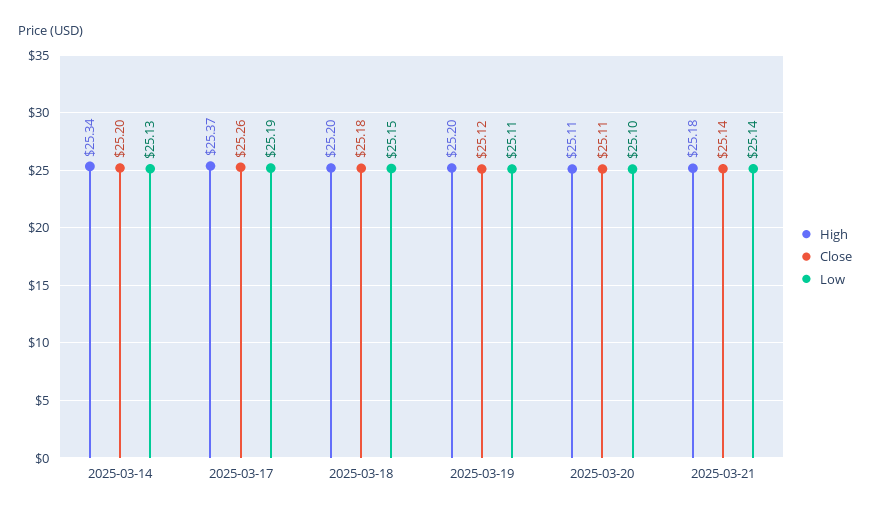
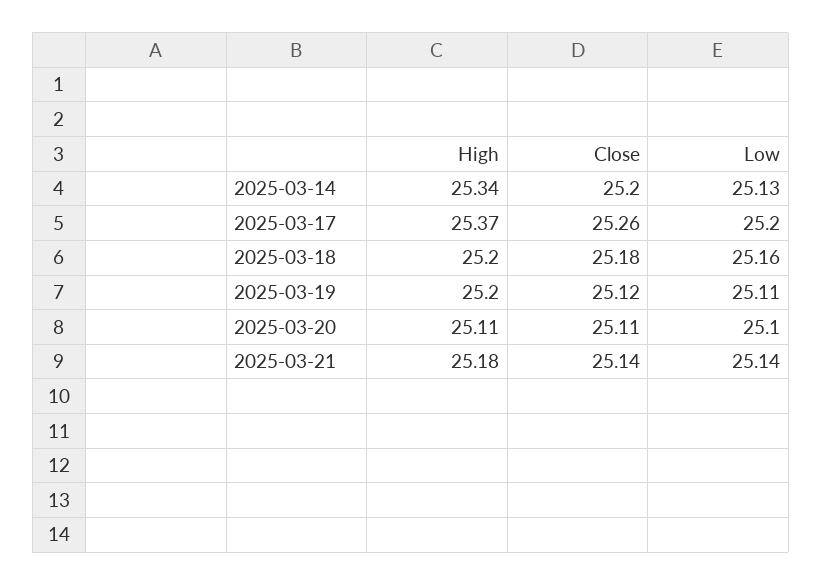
  {
    "High": {
      "2025-03-14": 25.34,
      "2025-03-17": 25.37,
      "2025-03-18": 25.2,
      "2025-03-19": 25.2,
      "2025-03-20": 25.11,
      "2025-03-21": 25.18
    },
    "Close": {
      "2025-03-14": 25.2,
      "2025-03-17": 25.26,
      "2025-03-18": 25.18,
      "2025-03-19": 25.12,
      "2025-03-20": 25.11,
      "2025-03-21": 25.14
    },
    "Low": {
      "2025-03-14": 25.13,
-     "2025-03-17": 25.19,
+     "2025-03-17": 25.2,
-     "2025-03-18": 25.15,
+     "2025-03-18": 25.16,
      "2025-03-19": 25.11,
      "2025-03-20": 25.1,
      "2025-03-21": 25.14
    }
  }

